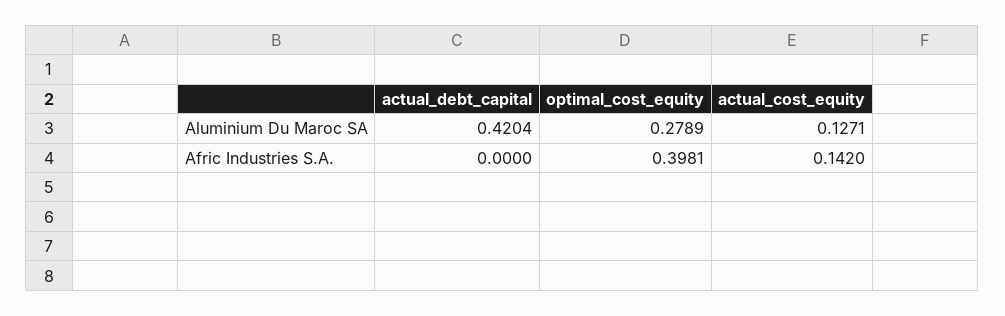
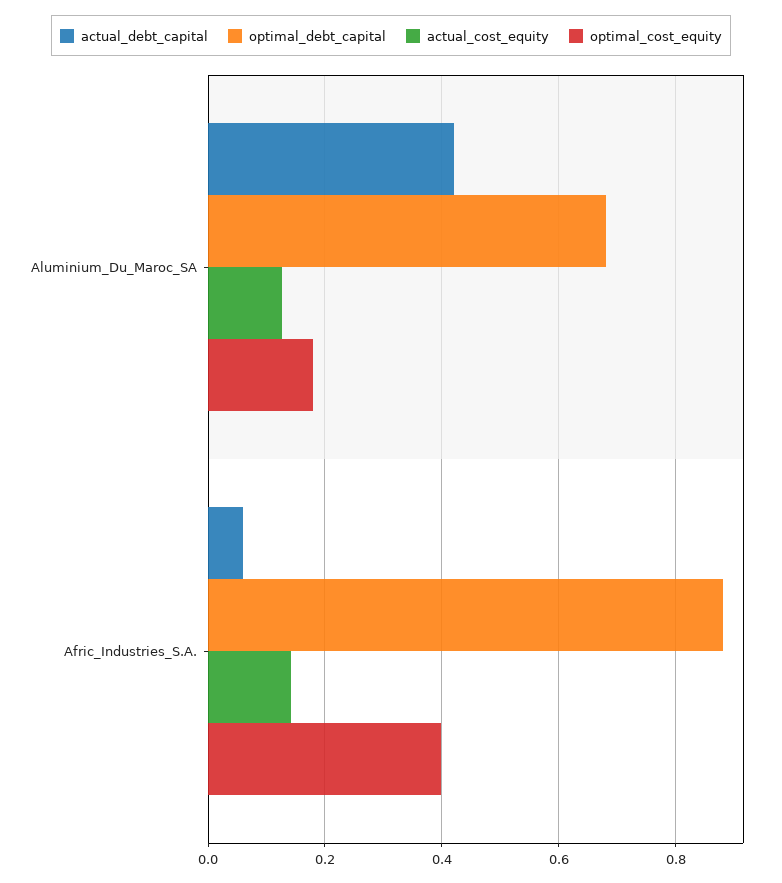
  {
    "actual_debt_capital": {
      "Aluminium Du Maroc SA": 0.4204,
-     "Afric Industries S.A.": 0
+     "Afric Industries S.A.": 0.06
    },
    "optimal_cost_equity": {
-     "Aluminium Du Maroc SA": 0.2789,
+     "Aluminium Du Maroc SA": 0.18,
      "Afric Industries S.A.": 0.3981
    },
    "actual_cost_equity": {
      "Aluminium Du Maroc SA": 0.1271,
      "Afric Industries S.A.": 0.142
-   }
+   },
+   "optimal_debt_capital": {
+     "Aluminium Du Maroc SA": 0.68,
+     "Afric Industries S.A.": 0.88
+   }
  }

